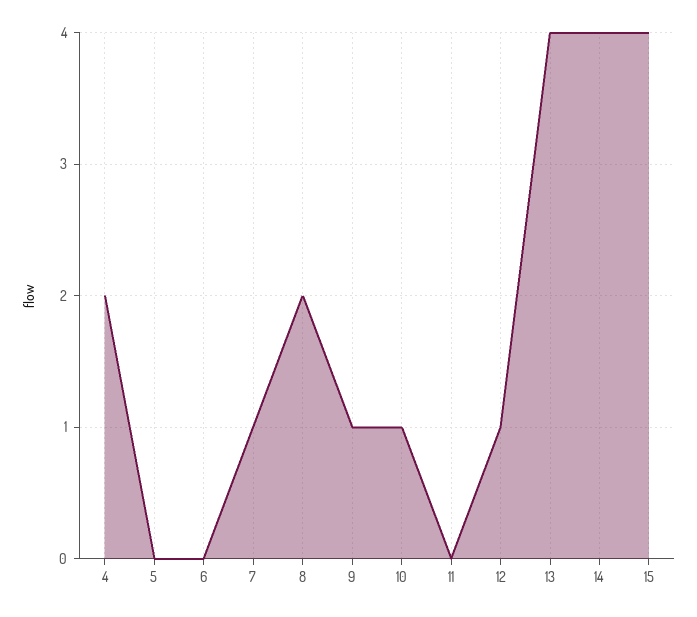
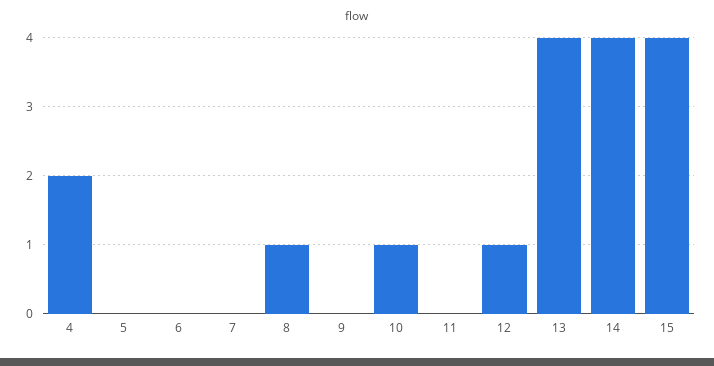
  {
    "4": 2,
    "5": 0,
    "6": 0,
-   "7": 1,
+   "7": 0,
-   "8": 2,
+   "8": 1,
-   "9": 1,
+   "9": 0,
    "10": 1,
    "11": 0,
    "12": 1,
    "13": 4,
    "14": 4,
    "15": 4
  }

